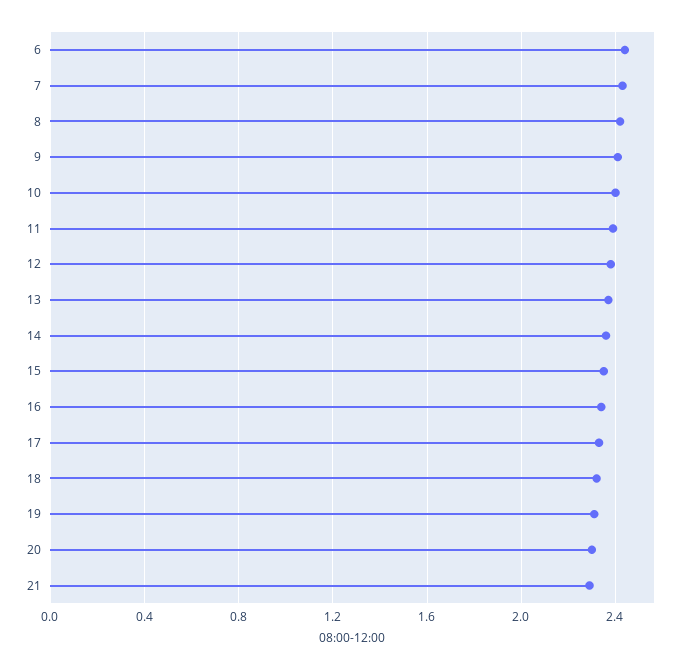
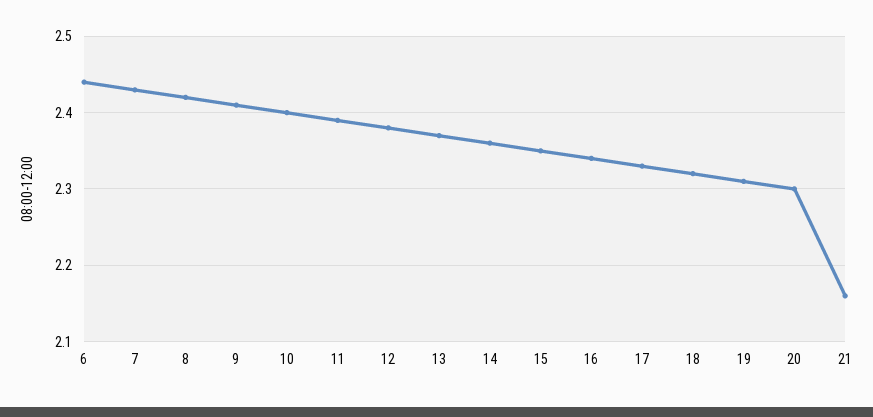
  {
    "6": 2.44,
    "7": 2.43,
    "8": 2.42,
    "9": 2.41,
    "10": 2.4,
    "11": 2.39,
    "12": 2.38,
    "13": 2.37,
    "14": 2.36,
    "15": 2.35,
    "16": 2.34,
    "17": 2.33,
    "18": 2.32,
    "19": 2.31,
    "20": 2.3,
-   "21": 2.3
+   "21": 2.16
  }

